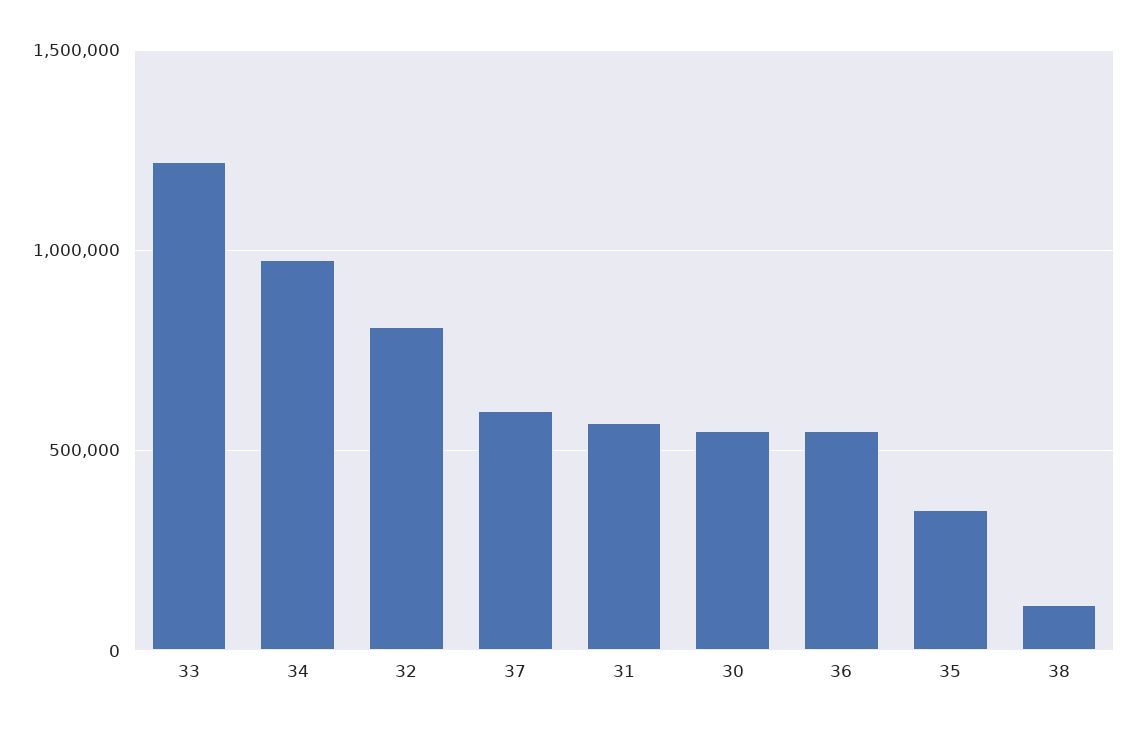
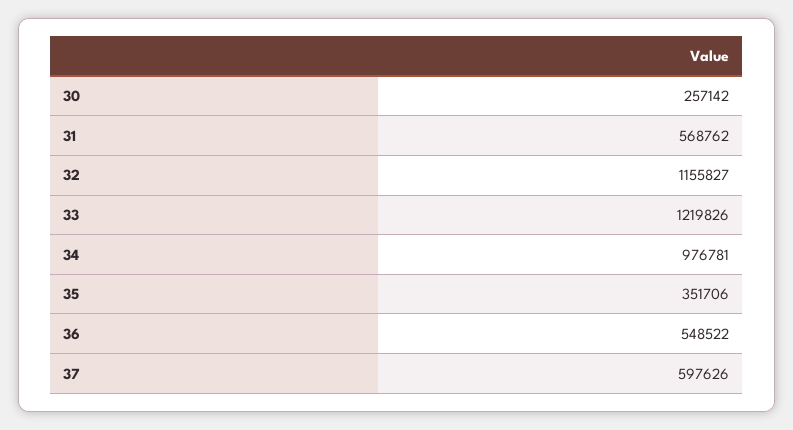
  {
    "33": 1219826,
    "34": 976781,
-   "32": 800000,
+   "32": 1155827,
    "37": 597626,
    "31": 568762,
-   "30": 550000,
+   "30": 257142,
    "36": 548522,
-   "35": 351706,
+   "35": 351706
-   "38": 100000
  }

